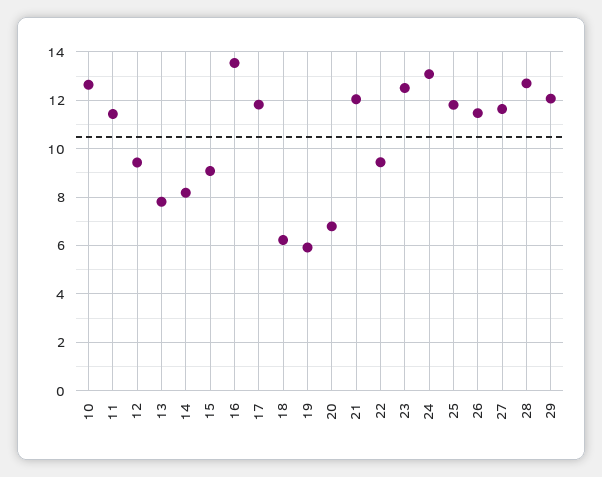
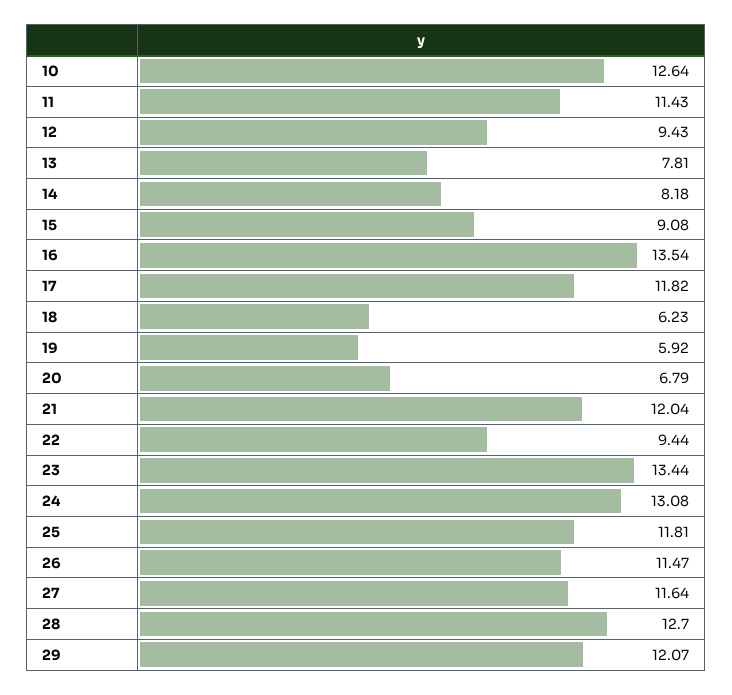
  {
    "10": 12.64,
    "11": 11.43,
    "12": 9.43,
    "13": 7.81,
    "14": 8.18,
    "15": 9.08,
    "16": 13.54,
    "17": 11.82,
    "18": 6.23,
    "19": 5.92,
    "20": 6.79,
    "21": 12.04,
    "22": 9.44,
-   "23": 12.5,
+   "23": 13.44,
    "24": 13.08,
    "25": 11.81,
    "26": 11.47,
    "27": 11.64,
    "28": 12.7,
    "29": 12.07
  }

